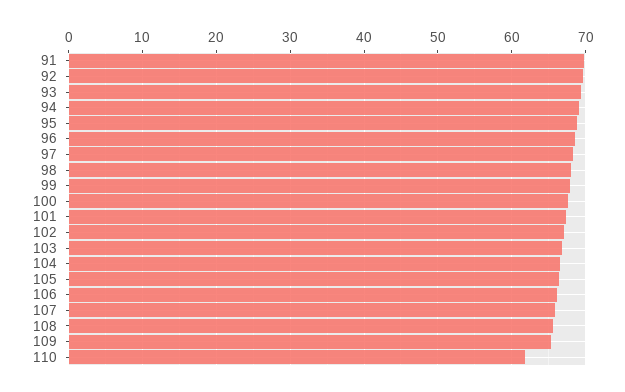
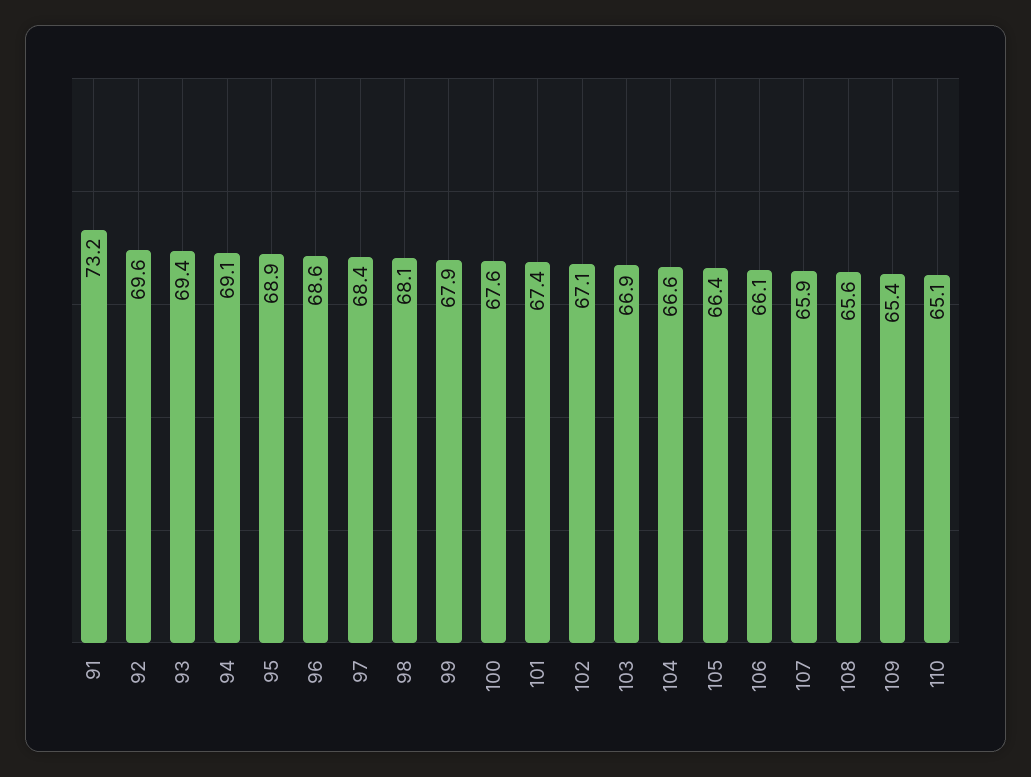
  {
-   "91": 70,
+   "91": 73.2,
    "92": 69.6,
    "93": 69.4,
    "94": 69.1,
    "95": 68.9,
    "96": 68.6,
    "97": 68.4,
    "98": 68.1,
    "99": 67.9,
    "100": 67.6,
    "101": 67.4,
    "102": 67.1,
    "103": 66.9,
    "104": 66.6,
    "105": 66.4,
    "106": 66.1,
    "107": 65.9,
    "108": 65.6,
    "109": 65.4,
-   "110": 62
+   "110": 65.1
  }

